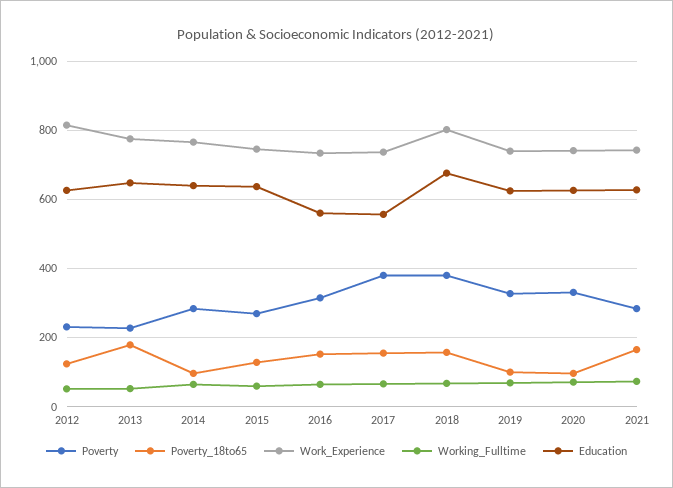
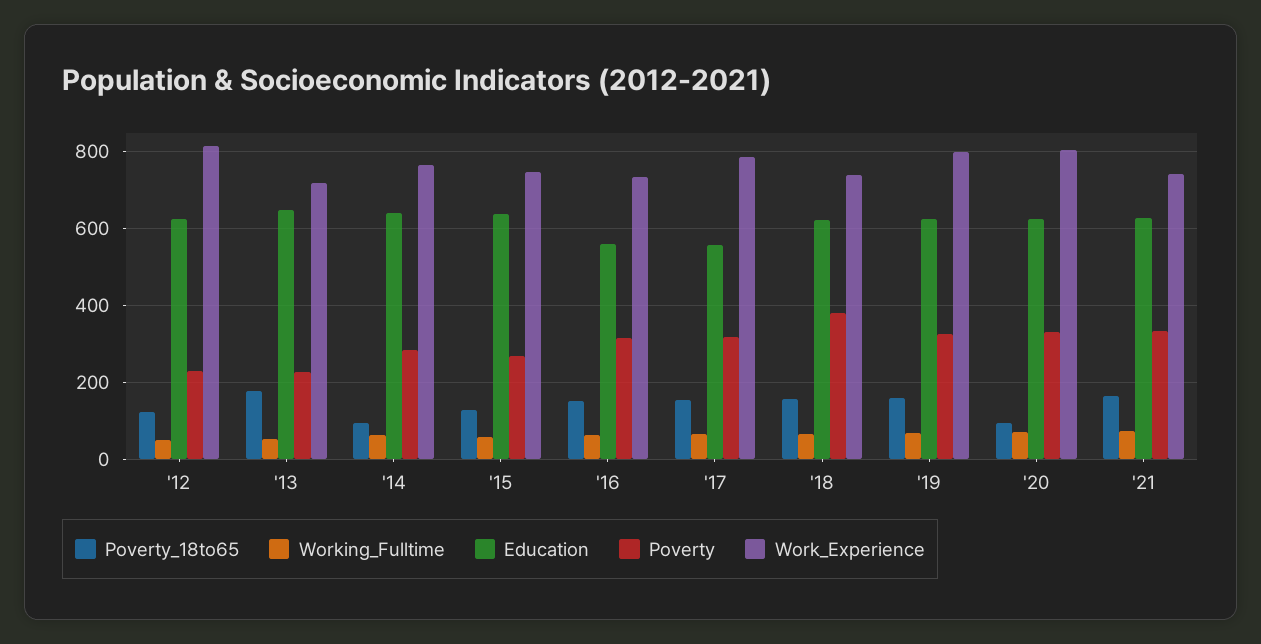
  {
    "Poverty": {
      "2012": 240,
      "2013": 220,
      "2014": 280,
      "2015": 260,
      "2016": 320,
-     "2017": 380,
+     "2017": 320,
      "2018": 380,
      "2019": 320,
      "2020": 340,
-     "2021": 280
+     "2021": 340
    },
    "Poverty_18to65": {
      "2012": 120,
      "2013": 180,
      "2014": 100,
      "2015": 120,
      "2016": 160,
      "2017": 160,
      "2018": 160,
-     "2019": 100,
+     "2019": 160,
      "2020": 100,
      "2021": 160
    },
    "Work_Experience": {
      "2012": 820,
-     "2013": 780,
+     "2013": 720,
      "2014": 760,
      "2015": 740,
      "2016": 740,
-     "2017": 740,
+     "2017": 780,
-     "2018": 800,
+     "2018": 740,
-     "2019": 740,
+     "2019": 800,
-     "2020": 740,
+     "2020": 800,
      "2021": 740
    },
    "Working_Fulltime": {
      "2012": 60,
      "2013": 60,
      "2014": 60,
      "2015": 60,
      "2016": 60,
      "2017": 60,
      "2018": 60,
      "2019": 60,
      "2020": 80,
      "2021": 80
    },
    "Education": {
      "2012": 620,
      "2013": 640,
      "2014": 640,
      "2015": 640,
      "2016": 560,
      "2017": 560,
-     "2018": 680,
+     "2018": 620,
      "2019": 620,
      "2020": 620,
      "2021": 620
    }
  }

